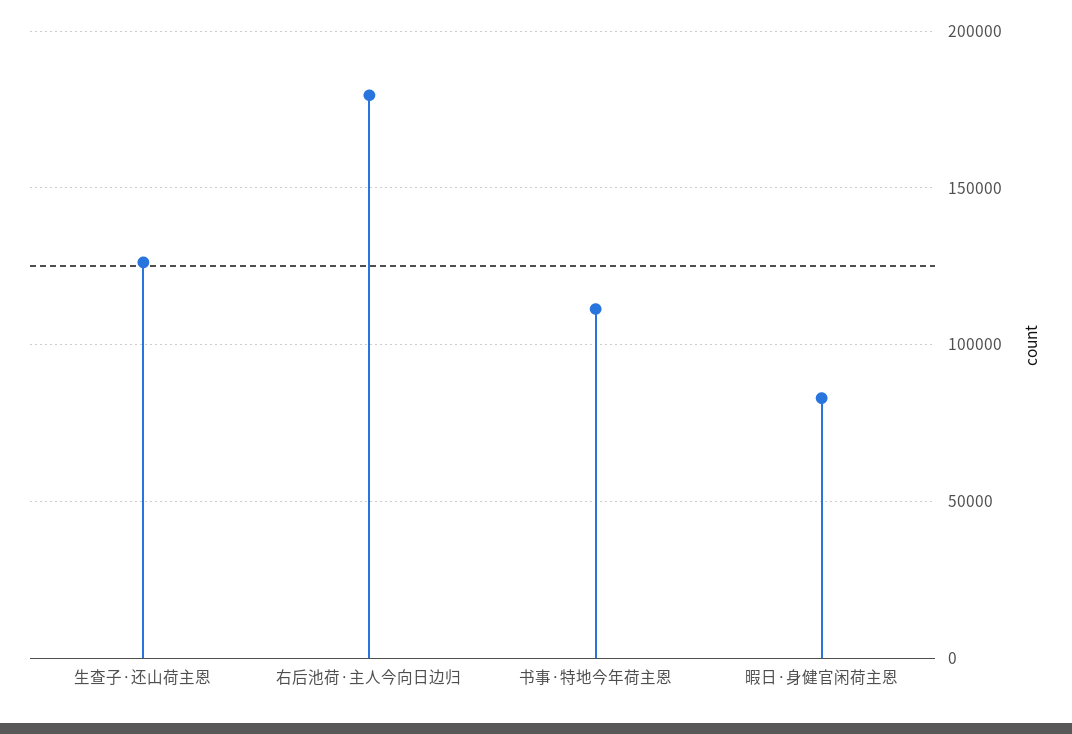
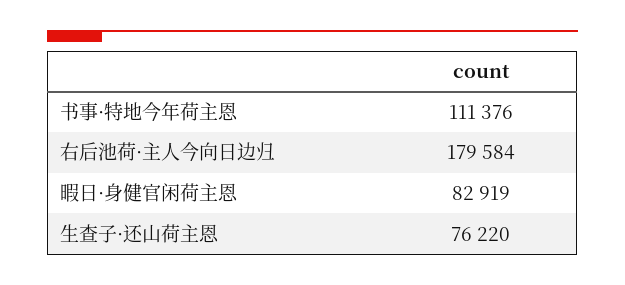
  {
-   "生查子·还山荷主恩": 125000,
+   "生查子·还山荷主恩": 76220,
    "右后池荷·主人今向日边归": 179584,
    "书事·特地今年荷主恩": 111376,
    "暇日·身健官闲荷主恩": 82919
  }

